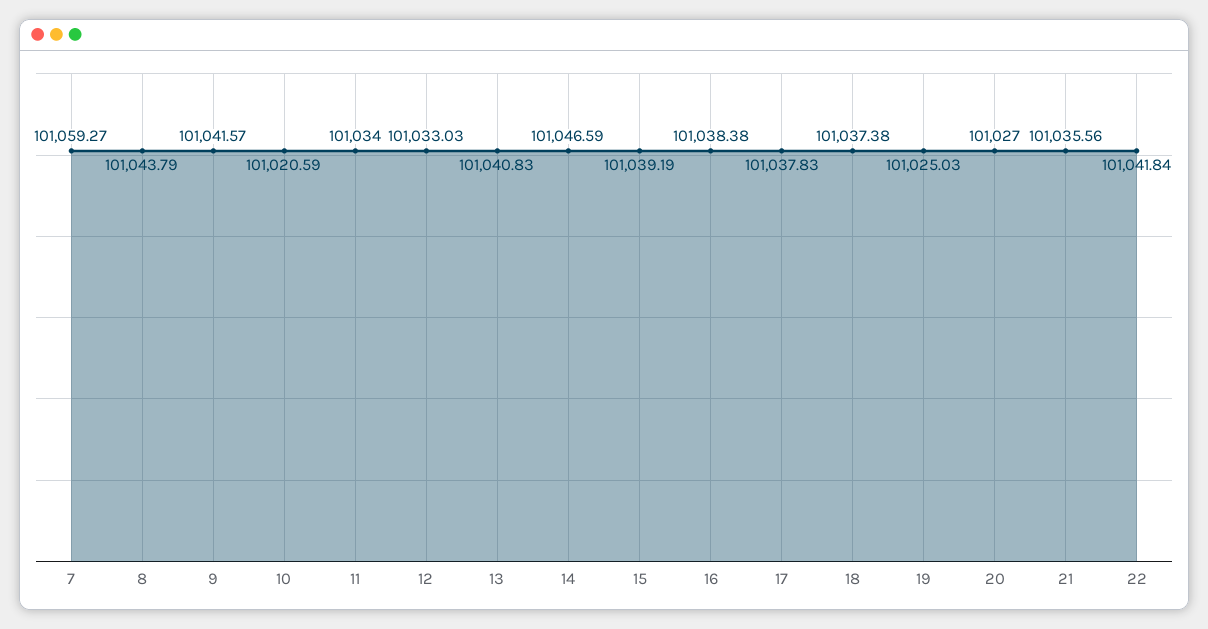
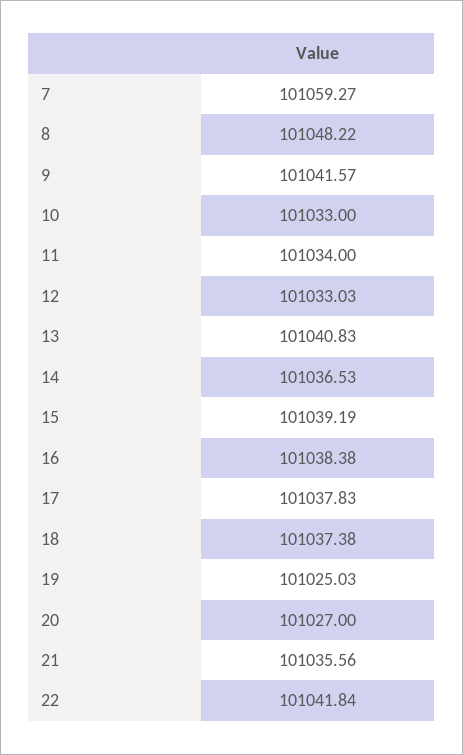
  {
    "7": 101059.27,
-   "8": 101043.79,
+   "8": 101048.22,
    "9": 101041.57,
-   "10": 101020.59,
+   "10": 101033,
    "11": 101034,
    "12": 101033.03,
    "13": 101040.83,
-   "14": 101046.59,
+   "14": 101036.53,
    "15": 101039.19,
    "16": 101038.38,
    "17": 101037.83,
    "18": 101037.38,
    "19": 101025.03,
    "20": 101027,
    "21": 101035.56,
    "22": 101041.84
  }

